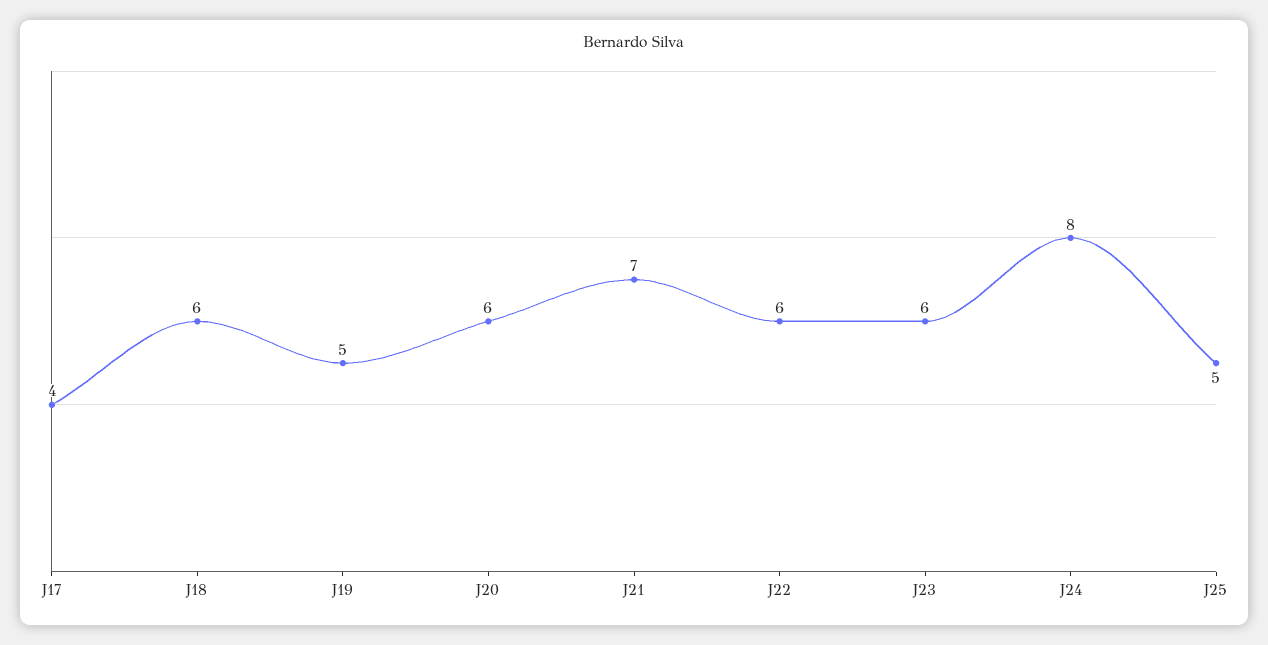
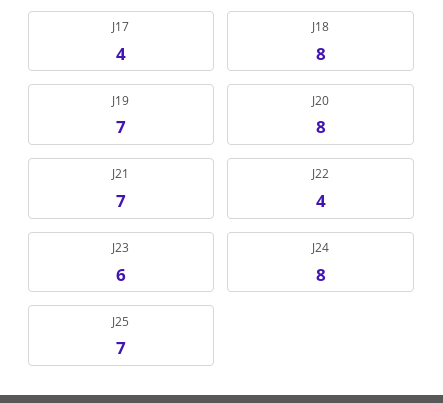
  {
    "J17": 4,
-   "J18": 6,
+   "J18": 8,
-   "J19": 5,
+   "J19": 7,
-   "J20": 6,
+   "J20": 8,
    "J21": 7,
-   "J22": 6,
+   "J22": 4,
    "J23": 6,
    "J24": 8,
-   "J25": 5
+   "J25": 7
  }

